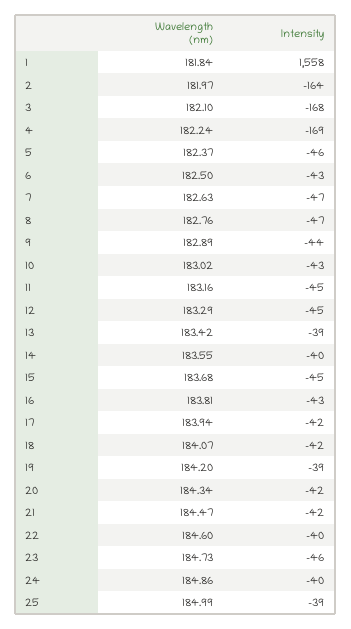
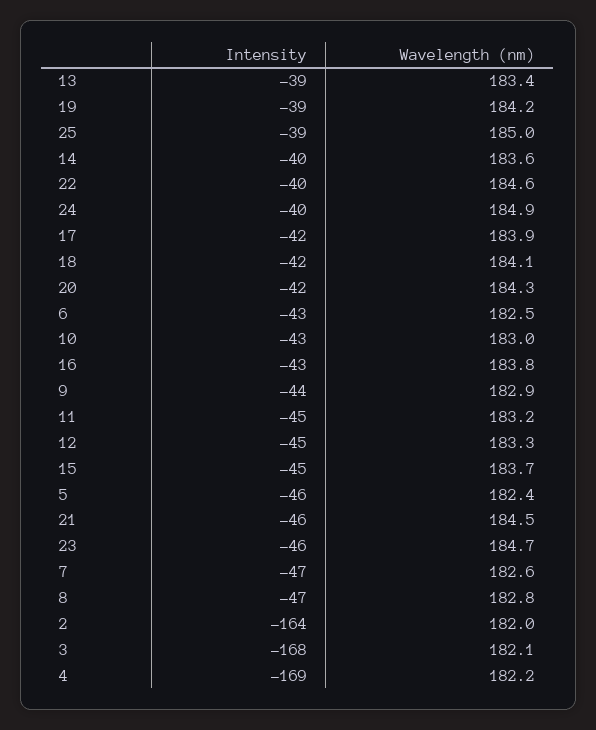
  {
    "Wavelength (nm)": {
-     "1": 181.84,
      "2": 181.97,
      "3": 182.1,
      "4": 182.24,
      "5": 182.37,
      "6": 182.5,
      "7": 182.63,
      "8": 182.76,
      "9": 182.89,
      "10": 183.02,
      "11": 183.16,
      "12": 183.29,
      "13": 183.42,
      "14": 183.55,
      "15": 183.68,
      "16": 183.81,
      "17": 183.94,
      "18": 184.07,
      "19": 184.2,
      "20": 184.34,
      "21": 184.47,
      "22": 184.6,
      "23": 184.73,
      "24": 184.86,
      "25": 184.99
    },
    "Intensity": {
-     "1": 1558,
      "2": -164,
      "3": -168,
      "4": -169,
      "5": -46,
      "6": -43,
      "7": -47,
      "8": -47,
      "9": -44,
      "10": -43,
      "11": -45,
      "12": -45,
      "13": -39,
      "14": -40,
      "15": -45,
      "16": -43,
      "17": -42,
      "18": -42,
      "19": -39,
      "20": -42,
-     "21": -42,
+     "21": -46,
      "22": -40,
      "23": -46,
      "24": -40,
      "25": -39
    }
  }

